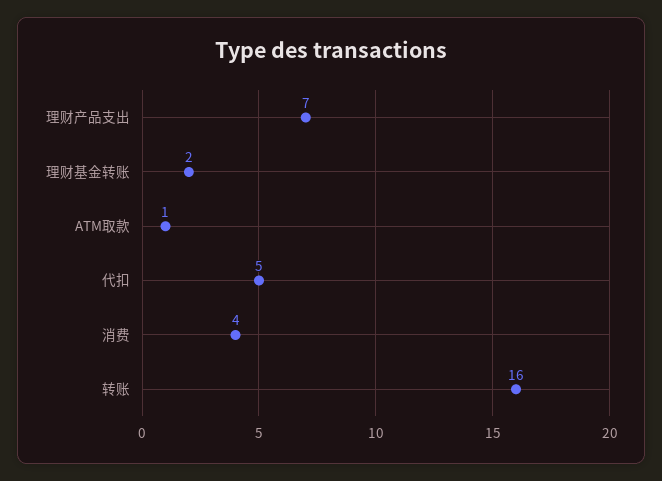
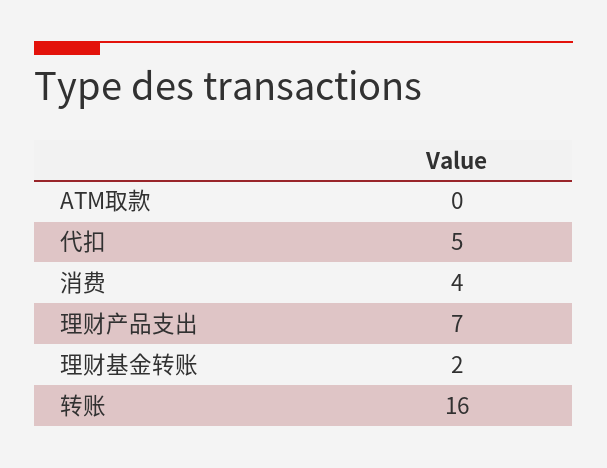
  {
    "理财产品支出": 7,
    "理财基金转账": 2,
-   "ATM取款": 1,
+   "ATM取款": 0,
    "代扣": 5,
    "消费": 4,
    "转账": 16
  }

